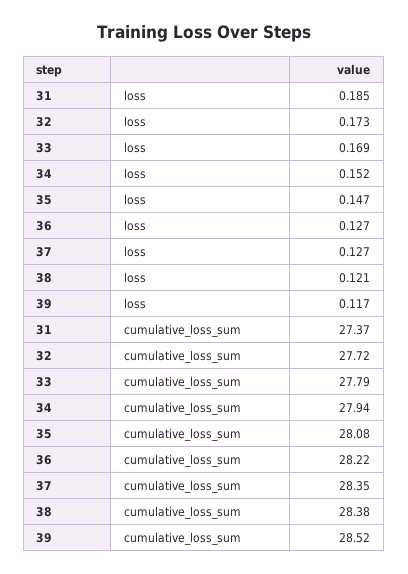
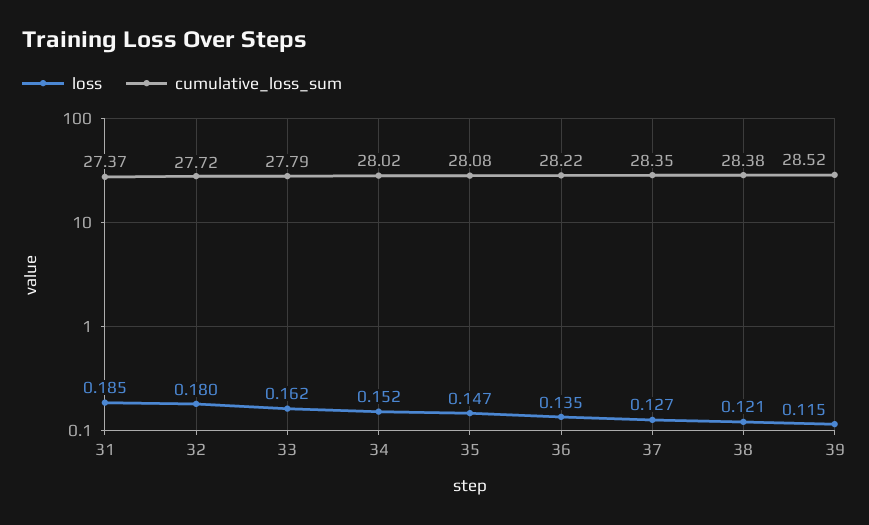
  {
    "loss": {
      "31": 0.185,
-     "32": 0.173,
+     "32": 0.18,
-     "33": 0.169,
+     "33": 0.162,
      "34": 0.152,
      "35": 0.147,
-     "36": 0.127,
+     "36": 0.135,
      "37": 0.127,
      "38": 0.121,
-     "39": 0.117
+     "39": 0.115
    },
    "cumulative_loss_sum": {
      "31": 27.37,
      "32": 27.72,
      "33": 27.79,
-     "34": 27.94,
+     "34": 28.02,
      "35": 28.08,
      "36": 28.22,
      "37": 28.35,
      "38": 28.38,
      "39": 28.52
    }
  }

